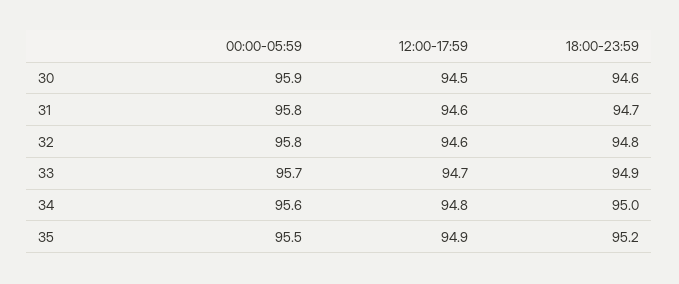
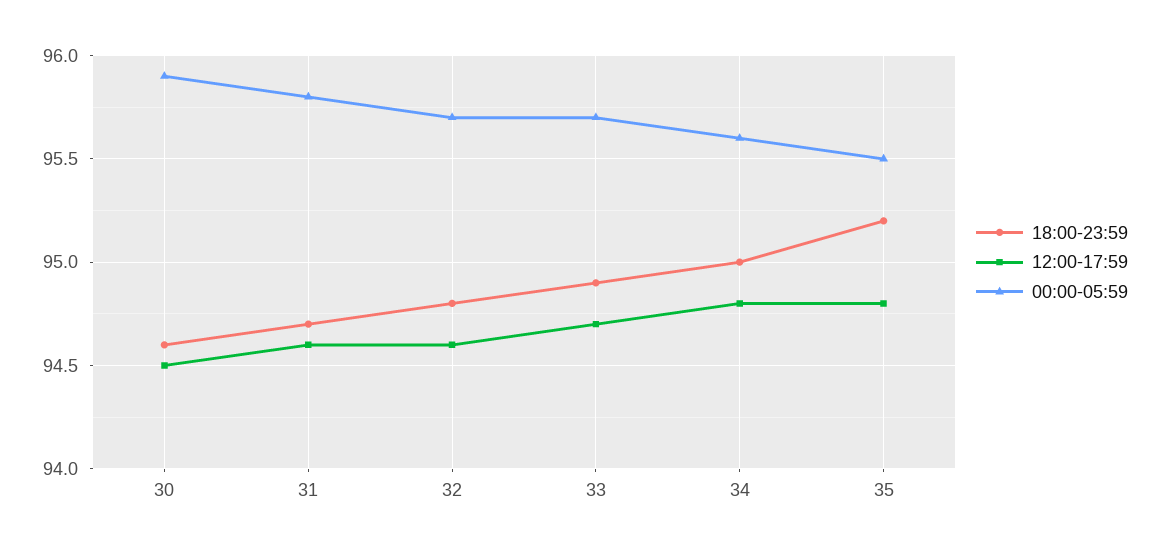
  {
    "00:00-05:59": {
      "30": 95.9,
      "31": 95.8,
-     "32": 95.8,
+     "32": 95.7,
      "33": 95.7,
      "34": 95.6,
      "35": 95.5
    },
    "12:00-17:59": {
      "30": 94.5,
      "31": 94.6,
      "32": 94.6,
      "33": 94.7,
      "34": 94.8,
-     "35": 94.9
+     "35": 94.8
    },
    "18:00-23:59": {
      "30": 94.6,
      "31": 94.7,
      "32": 94.8,
      "33": 94.9,
      "34": 95,
      "35": 95.2
    }
  }

